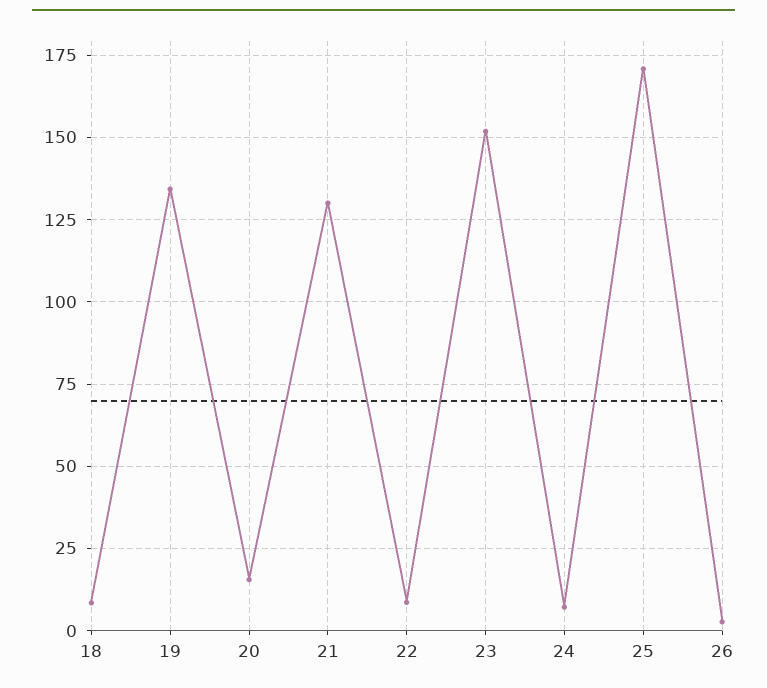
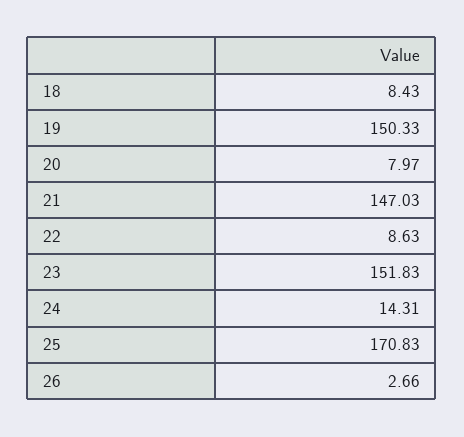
  {
    "18": 8.43,
-   "19": 135,
+   "19": 150.33,
-   "20": 15,
+   "20": 7.97,
-   "21": 130,
+   "21": 147.03,
    "22": 8.63,
    "23": 151.83,
-   "24": 7.5,
+   "24": 14.31,
    "25": 170.83,
    "26": 2.66
  }

